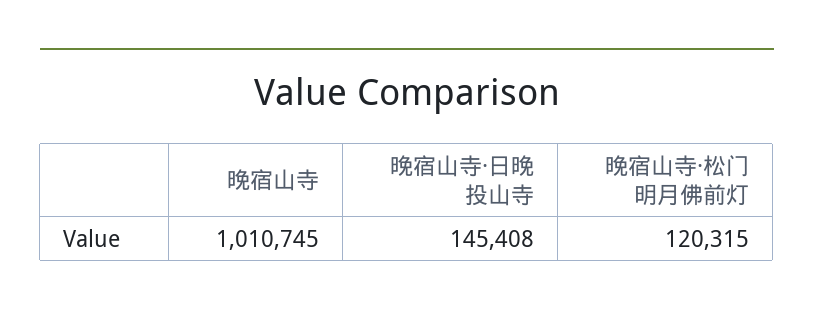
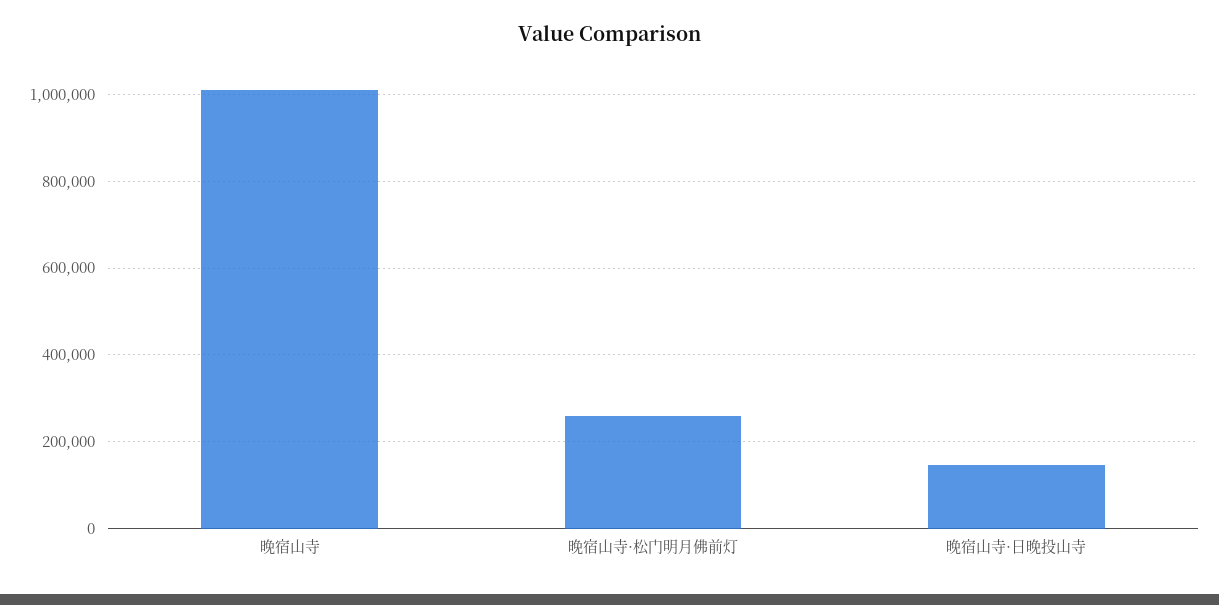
  {
    "晚宿山寺": 1010745,
    "晚宿山寺·日晚投山寺": 145408,
-   "晚宿山寺·松门明月佛前灯": 120315
+   "晚宿山寺·松门明月佛前灯": 260000
  }

